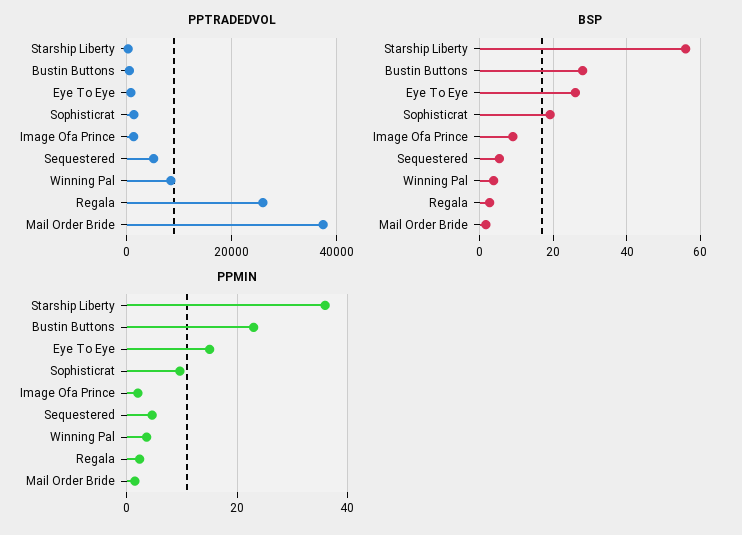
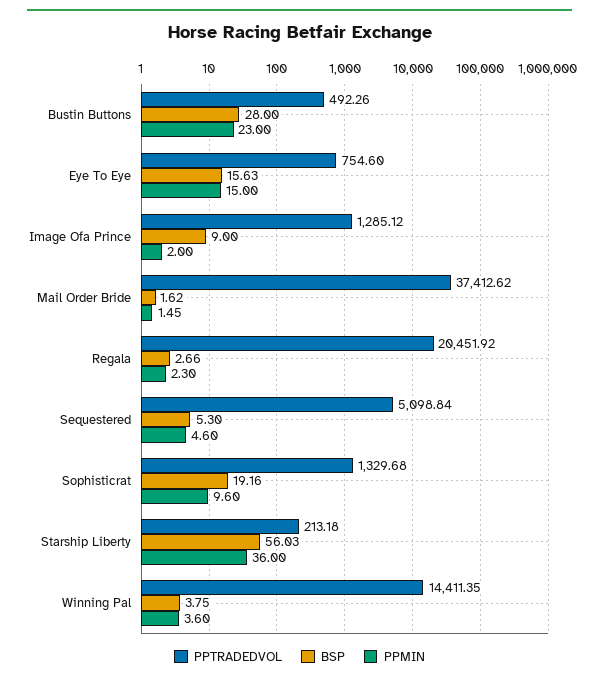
  {
    "PPTRADEDVOL": {
      "Starship Liberty": 213.18,
      "Bustin Buttons": 492.26,
      "Eye To Eye": 754.6,
      "Sophisticrat": 1329.68,
      "Image Ofa Prince": 1285.12,
      "Sequestered": 5098.84,
-     "Winning Pal": 8000,
+     "Winning Pal": 14411.35,
-     "Regala": 26000,
+     "Regala": 20451.92,
      "Mail Order Bride": 37412.62
    },
    "BSP": {
      "Starship Liberty": 56.03,
      "Bustin Buttons": 28,
-     "Eye To Eye": 26,
+     "Eye To Eye": 15.63,
      "Sophisticrat": 19.16,
      "Image Ofa Prince": 9,
      "Sequestered": 5.3,
      "Winning Pal": 3.75,
      "Regala": 2.66,
      "Mail Order Bride": 1.62
    },
    "PPMIN": {
      "Starship Liberty": 36,
      "Bustin Buttons": 23,
      "Eye To Eye": 15,
      "Sophisticrat": 9.6,
      "Image Ofa Prince": 2,
      "Sequestered": 4.6,
      "Winning Pal": 3.6,
      "Regala": 2.3,
      "Mail Order Bride": 1.45
    }
  }

